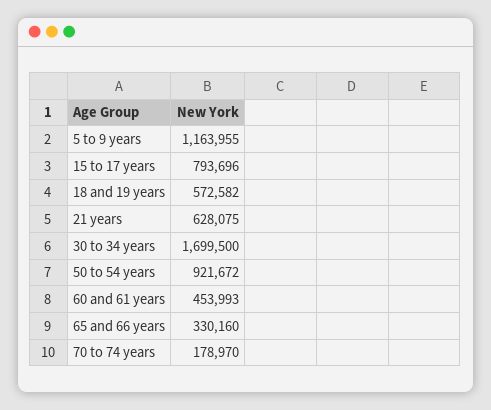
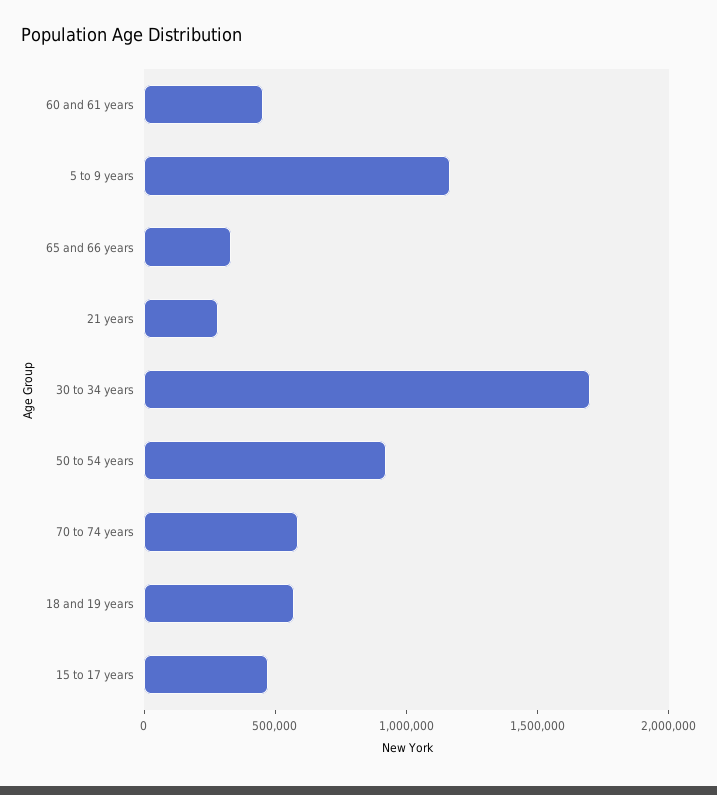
  {
    "5 to 9 years": 1163955,
-   "15 to 17 years": 793696,
+   "15 to 17 years": 500000,
    "18 and 19 years": 572582,
-   "21 years": 628075,
+   "21 years": 300000,
    "30 to 34 years": 1699500,
    "50 to 54 years": 921672,
    "60 and 61 years": 453993,
    "65 and 66 years": 330160,
-   "70 to 74 years": 178970
+   "70 to 74 years": 600000
  }

